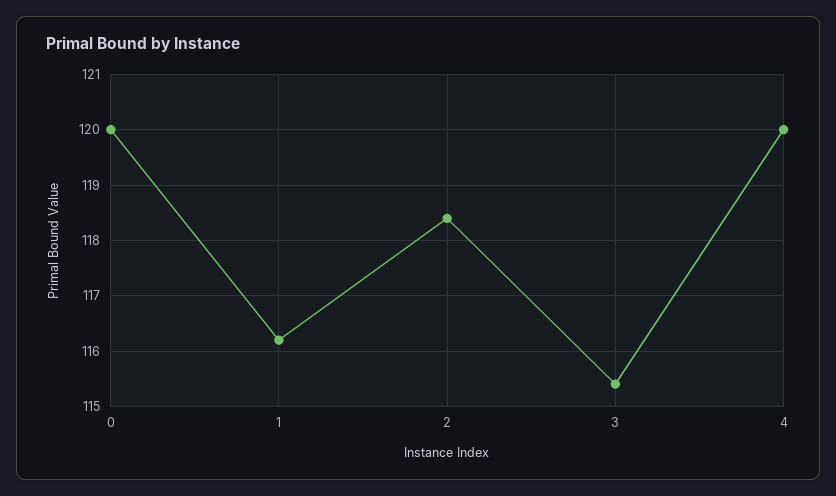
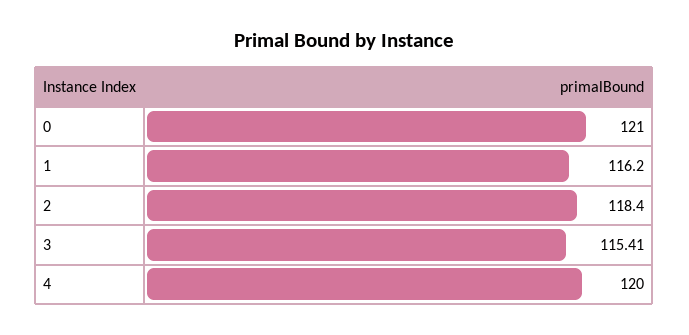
  {
-   "0": 120,
+   "0": 121,
    "1": 116.2,
    "2": 118.4,
    "3": 115.41,
    "4": 120
  }

